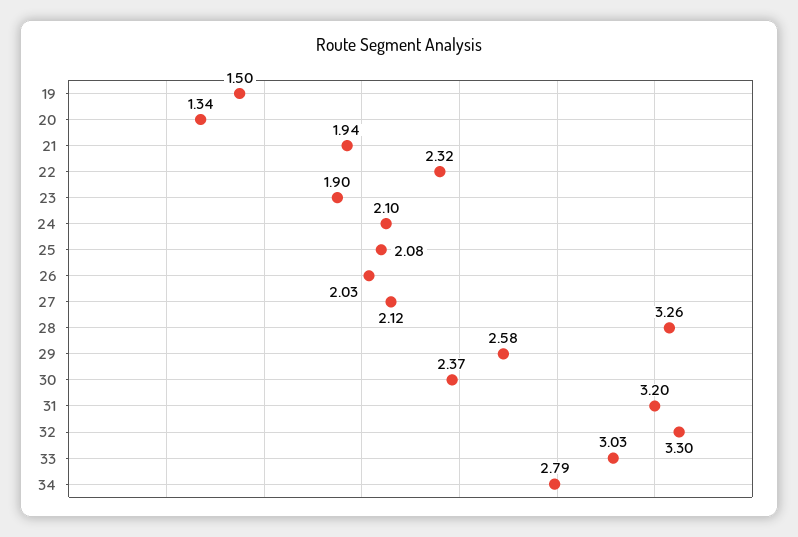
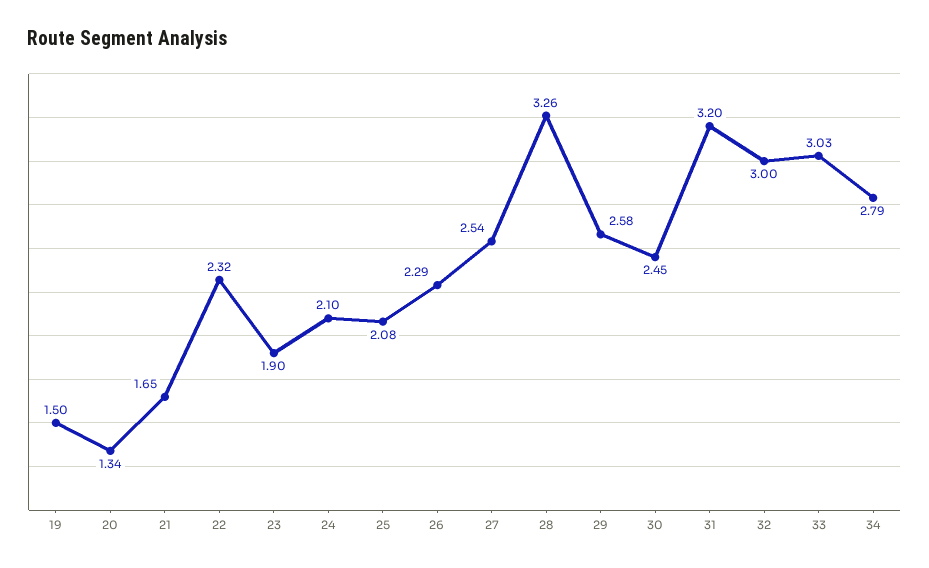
  {
    "19": 1.5,
    "20": 1.34,
-   "21": 1.94,
+   "21": 1.65,
    "22": 2.32,
    "23": 1.9,
    "24": 2.1,
    "25": 2.08,
-   "26": 2.03,
+   "26": 2.29,
-   "27": 2.12,
+   "27": 2.54,
    "28": 3.26,
    "29": 2.58,
-   "30": 2.37,
+   "30": 2.45,
    "31": 3.2,
-   "32": 3.3,
+   "32": 3,
    "33": 3.03,
    "34": 2.79
  }

